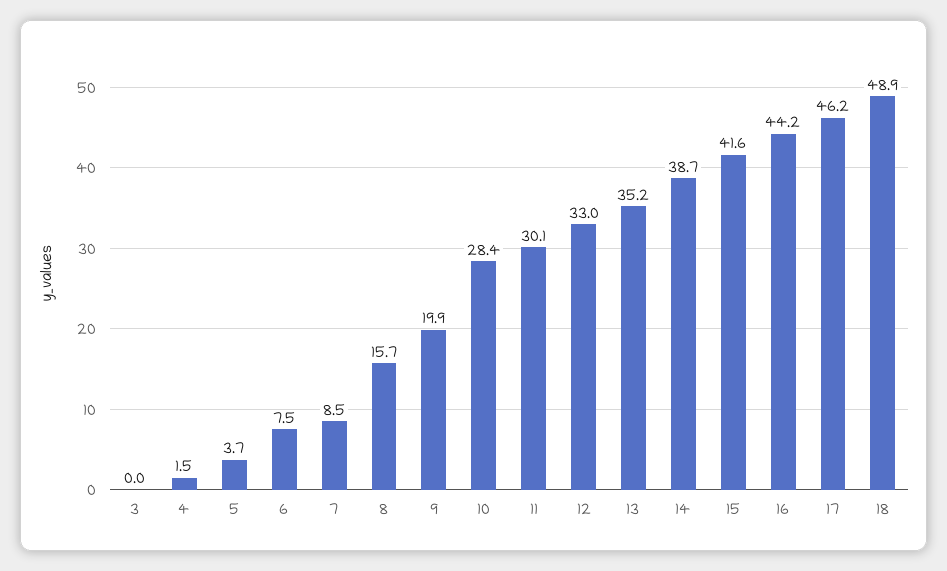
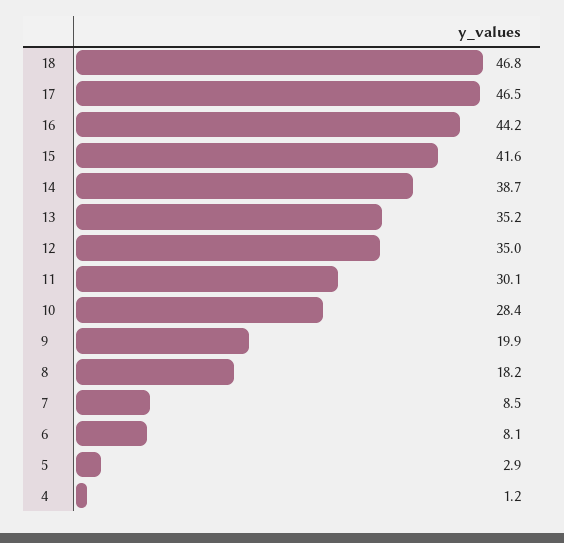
  {
-   "3": 0,
-   "4": 1.5,
+   "4": 1.2,
-   "5": 3.7,
+   "5": 2.9,
-   "6": 7.5,
+   "6": 8.1,
    "7": 8.5,
-   "8": 15.7,
+   "8": 18.2,
    "9": 19.9,
    "10": 28.4,
    "11": 30.1,
-   "12": 33,
+   "12": 35,
    "13": 35.2,
    "14": 38.7,
    "15": 41.6,
    "16": 44.2,
-   "17": 46.2,
+   "17": 46.5,
-   "18": 48.9
+   "18": 46.8
  }

